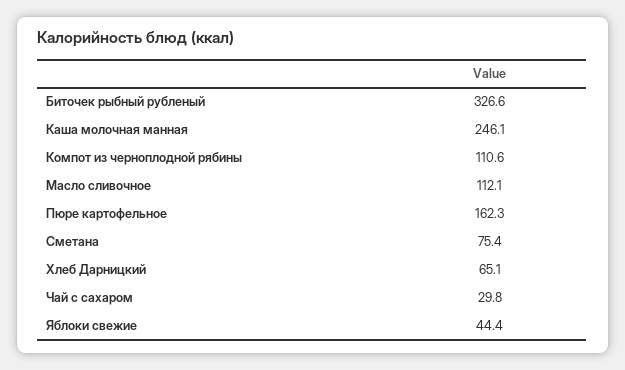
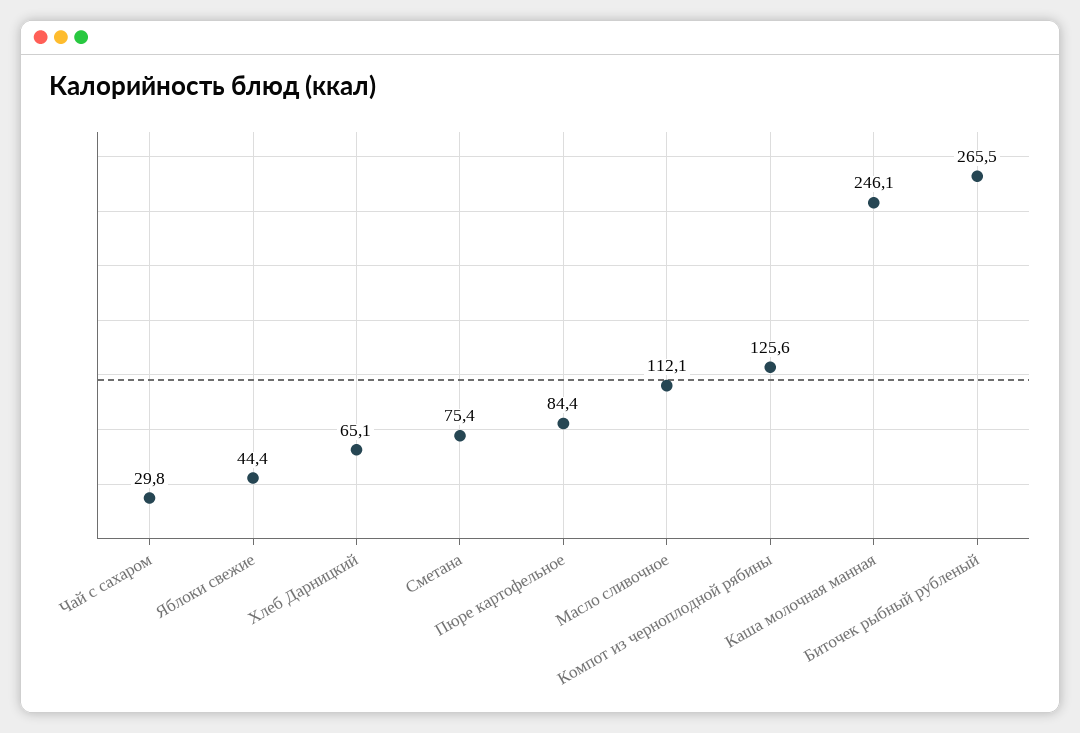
  {
-   "Биточек рыбный рубленый": 326.6,
+   "Биточек рыбный рубленый": 265.5,
    "Каша молочная манная": 246.1,
-   "Компот из черноплодной рябины": 110.6,
+   "Компот из черноплодной рябины": 125.6,
    "Масло сливочное": 112.1,
-   "Пюре картофельное": 162.3,
+   "Пюре картофельное": 84.4,
    "Сметана": 75.4,
    "Хлеб Дарницкий": 65.1,
    "Чай с сахаром": 29.8,
    "Яблоки свежие": 44.4
  }

